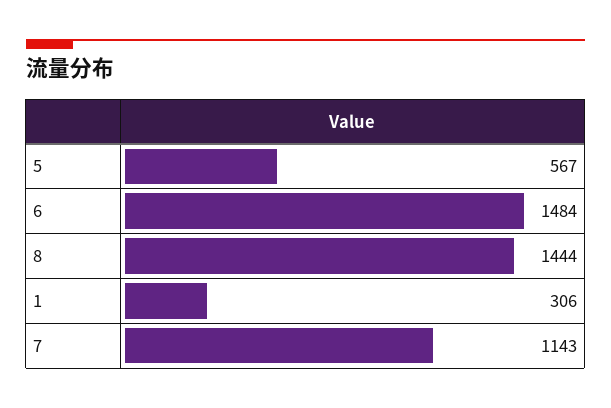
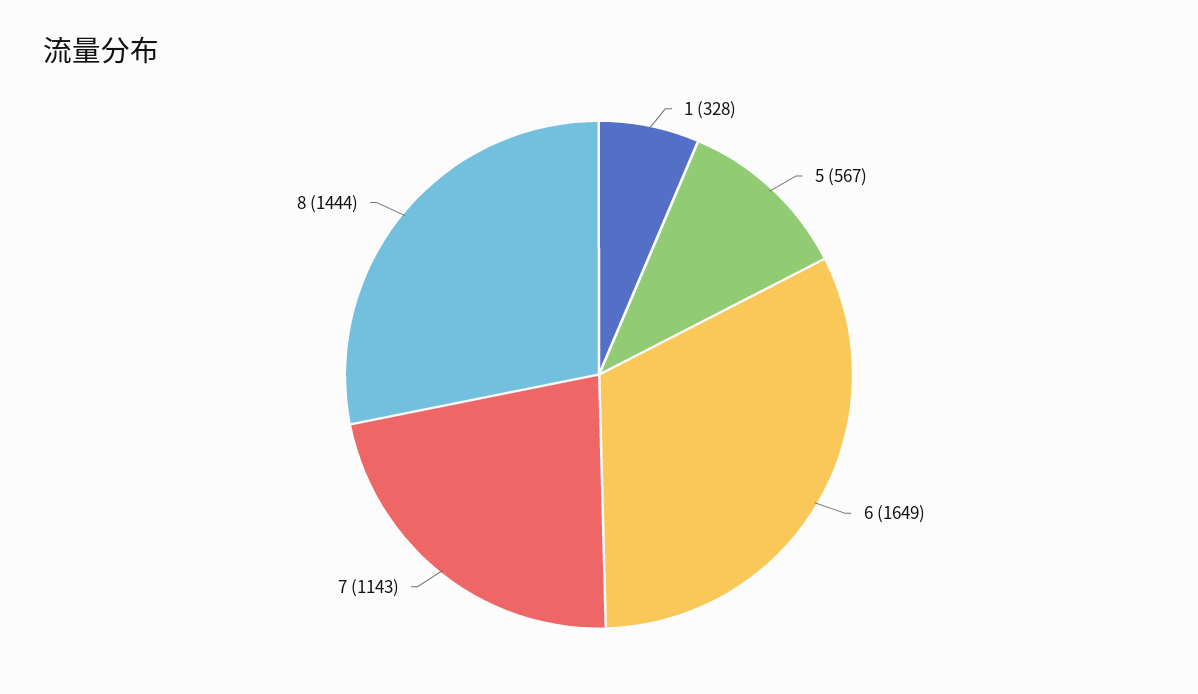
  {
    "5": 567,
-   "6": 1484,
+   "6": 1649,
    "8": 1444,
-   "1": 306,
+   "1": 328,
    "7": 1143
  }

